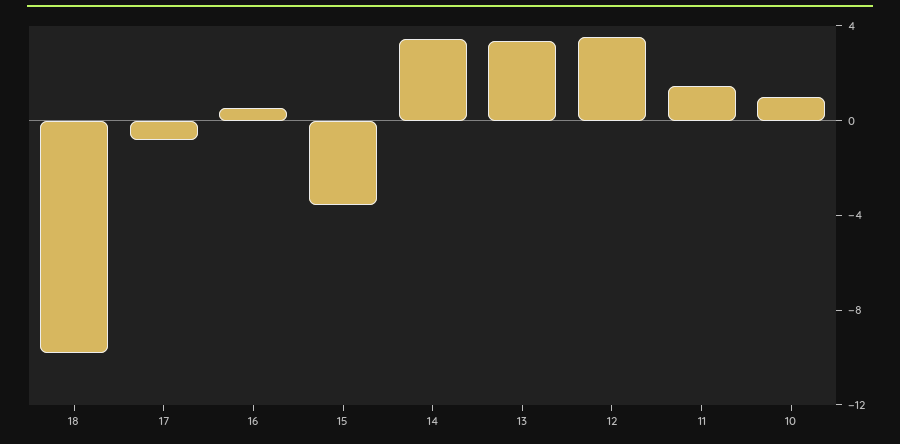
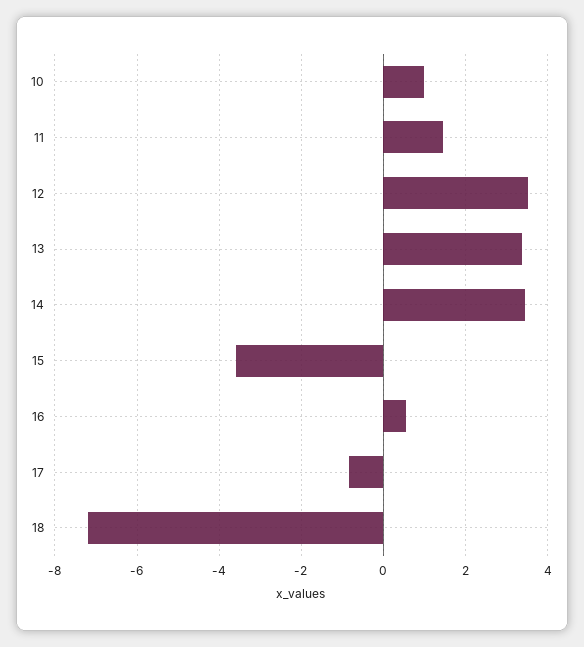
  {
-   "18": -10,
+   "18": -7.2,
    "17": -0.8,
    "16": 0.6,
    "15": -3.6,
    "14": 3.4,
    "13": 3.4,
    "12": 3.6,
    "11": 1.4,
    "10": 1
  }

